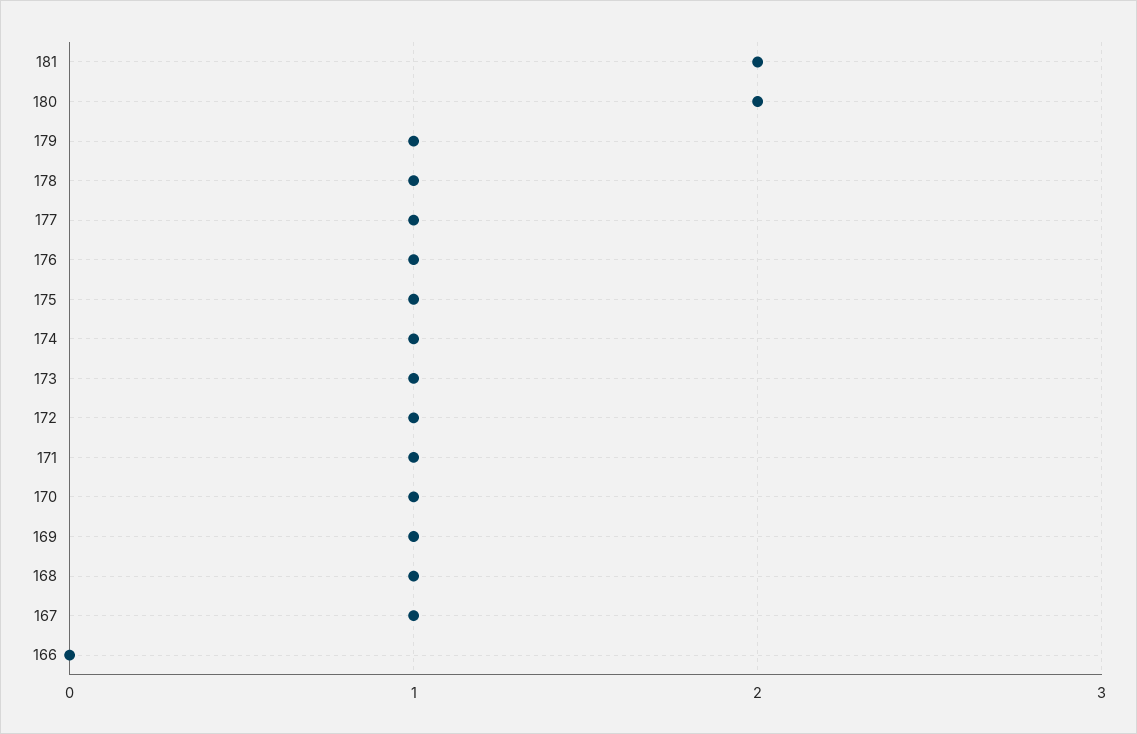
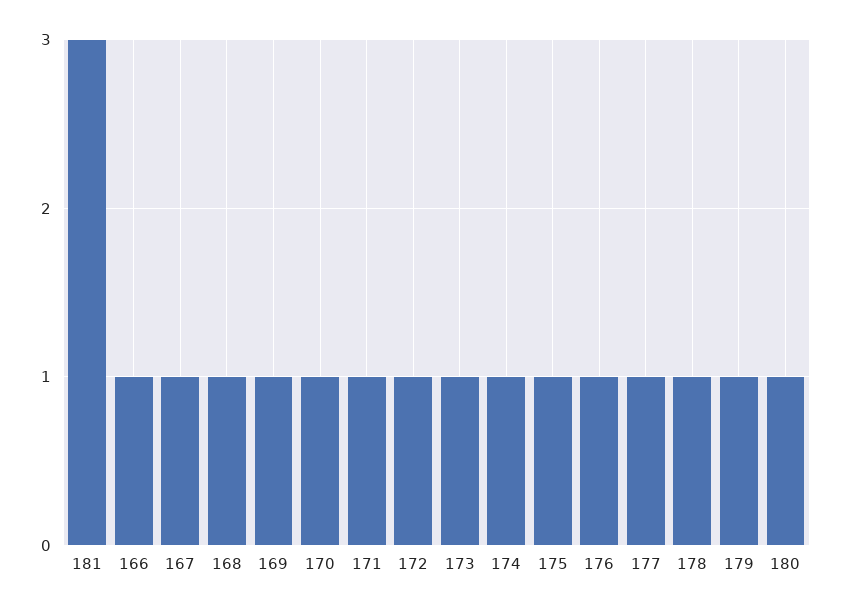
  {
-   "181": 2,
+   "181": 3,
-   "180": 2,
+   "180": 1,
    "179": 1,
    "178": 1,
    "177": 1,
    "176": 1,
    "175": 1,
    "174": 1,
    "173": 1,
    "172": 1,
    "171": 1,
    "170": 1,
    "169": 1,
    "168": 1,
    "167": 1,
-   "166": 0
+   "166": 1
  }

